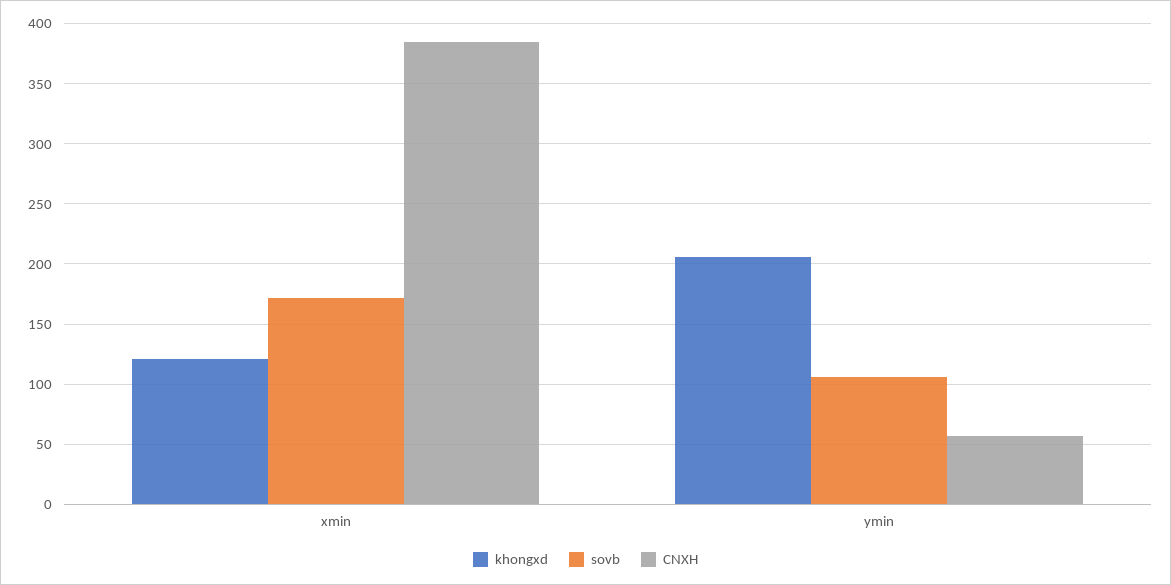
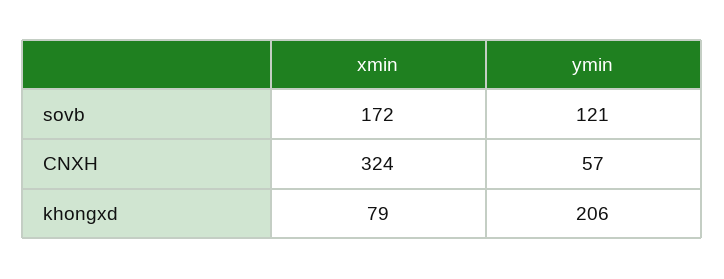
  {
    "khongxd": {
-     "xmin": 120,
+     "xmin": 79,
      "ymin": 206
    },
    "sovb": {
      "xmin": 172,
-     "ymin": 105
+     "ymin": 121
    },
    "CNXH": {
-     "xmin": 385,
+     "xmin": 324,
      "ymin": 57
    }
  }

